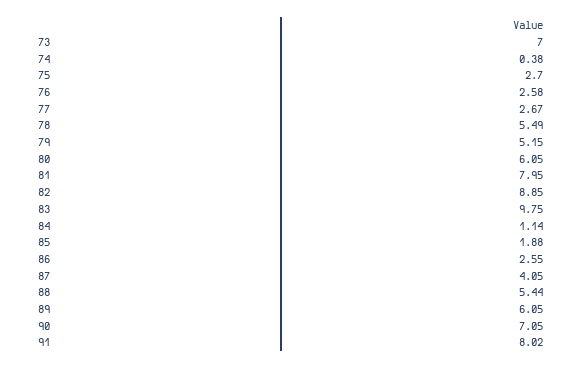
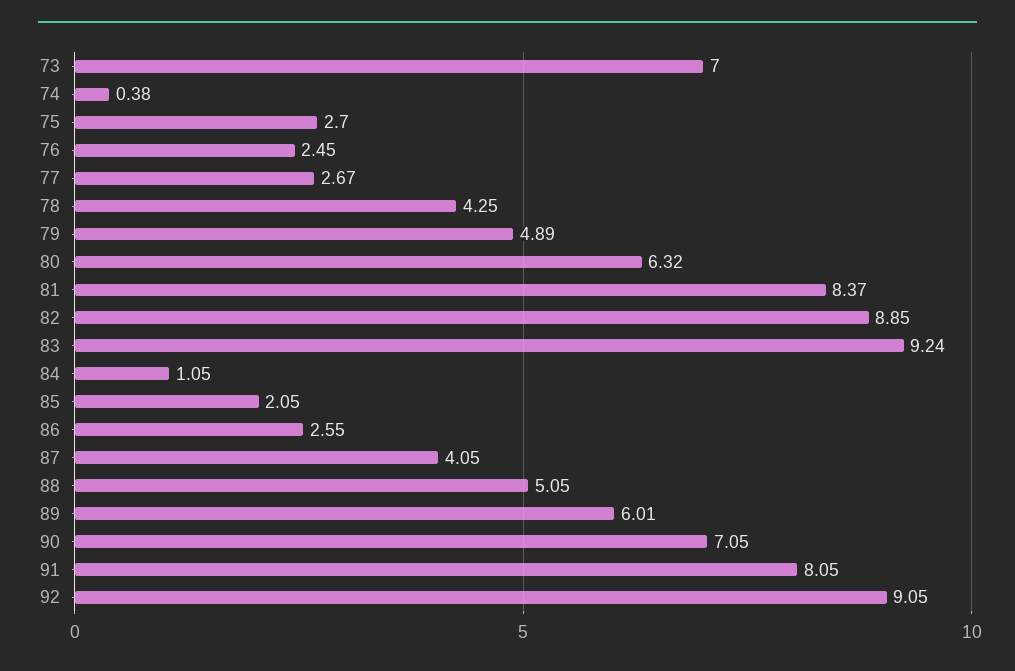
  {
    "73": 7,
    "74": 0.38,
    "75": 2.7,
-   "76": 2.58,
+   "76": 2.45,
    "77": 2.67,
-   "78": 5.49,
+   "78": 4.25,
-   "79": 5.15,
+   "79": 4.89,
-   "80": 6.05,
+   "80": 6.32,
-   "81": 7.95,
+   "81": 8.37,
    "82": 8.85,
-   "83": 9.75,
+   "83": 9.24,
-   "84": 1.14,
+   "84": 1.05,
-   "85": 1.88,
+   "85": 2.05,
    "86": 2.55,
    "87": 4.05,
-   "88": 5.44,
+   "88": 5.05,
-   "89": 6.05,
+   "89": 6.01,
    "90": 7.05,
-   "91": 8.02
+   "91": 8.05,
+   "92": 9.05
  }

